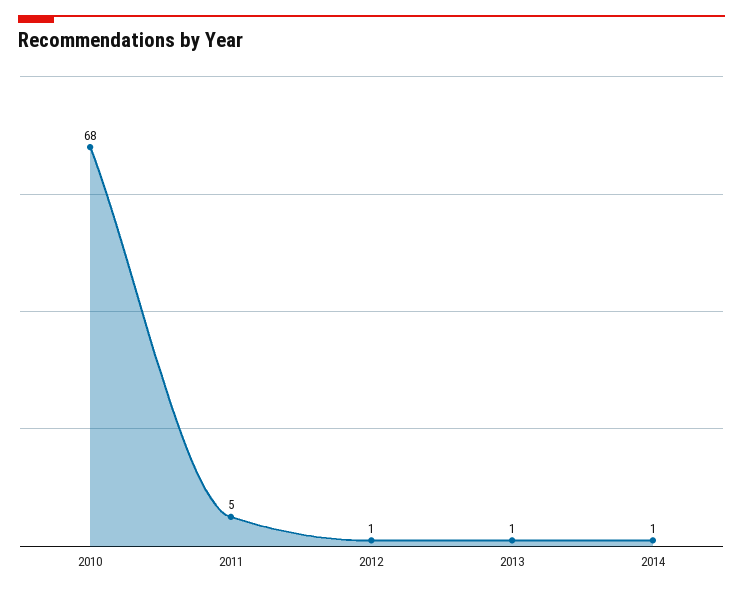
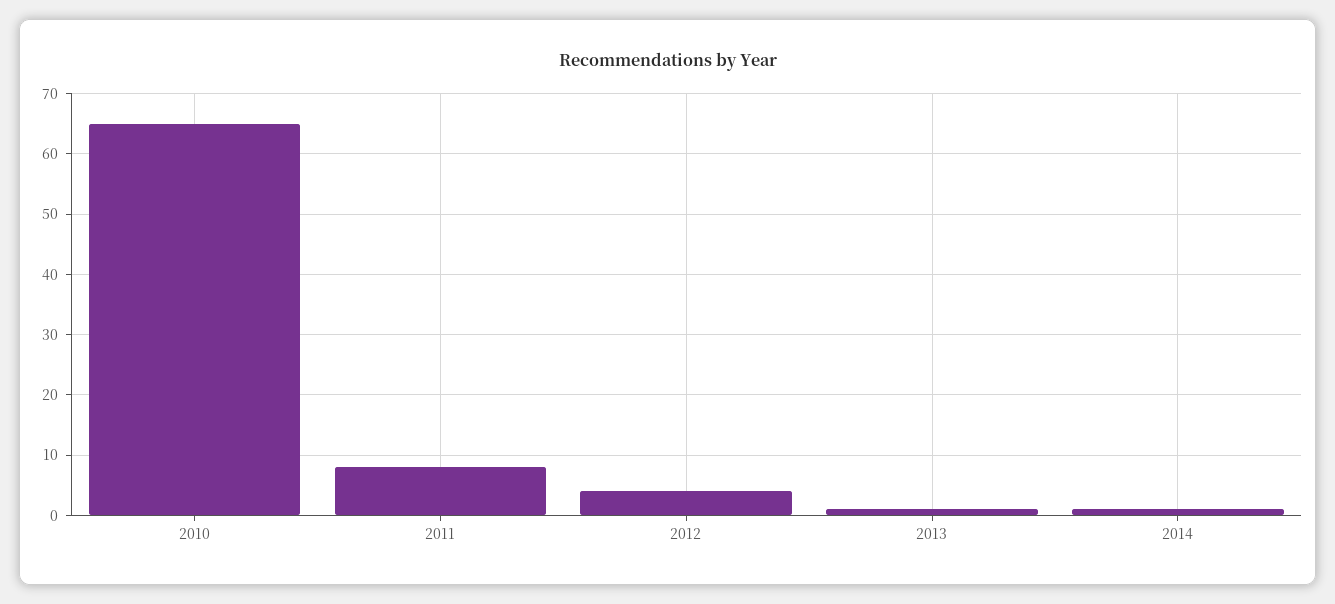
  {
-   "2010": 68,
+   "2010": 65,
-   "2011": 5,
+   "2011": 8,
-   "2012": 1,
+   "2012": 4,
    "2013": 1,
    "2014": 1
  }

